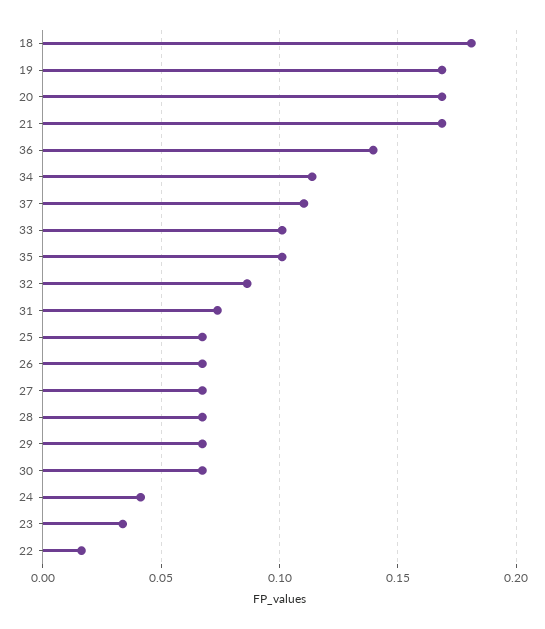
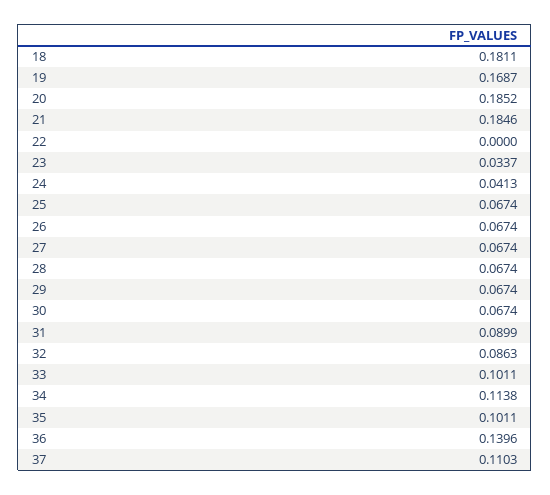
  {
    "18": 0.1811,
    "19": 0.1687,
-   "20": 0.17,
+   "20": 0.1852,
-   "21": 0.17,
+   "21": 0.1846,
    "36": 0.1396,
    "34": 0.1138,
    "37": 0.1103,
    "33": 0.1011,
    "35": 0.1011,
    "32": 0.0863,
-   "31": 0.075,
+   "31": 0.0899,
    "25": 0.0674,
    "26": 0.0674,
    "27": 0.0674,
    "28": 0.0674,
    "29": 0.0674,
    "30": 0.0674,
    "24": 0.0413,
    "23": 0.0337,
-   "22": 0.015
+   "22": 0
  }

